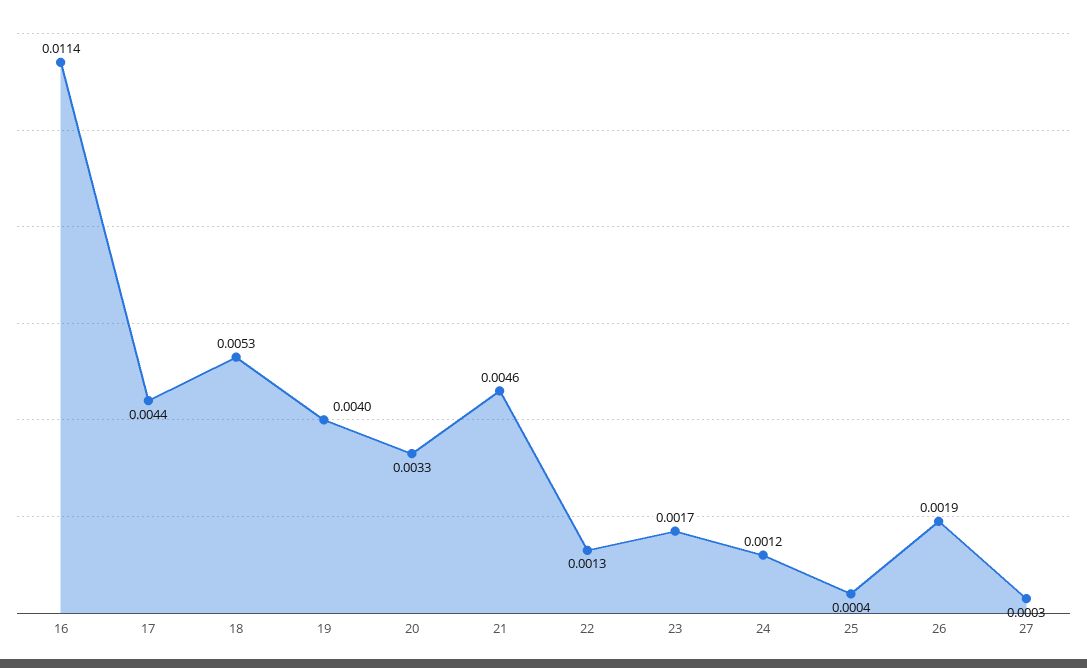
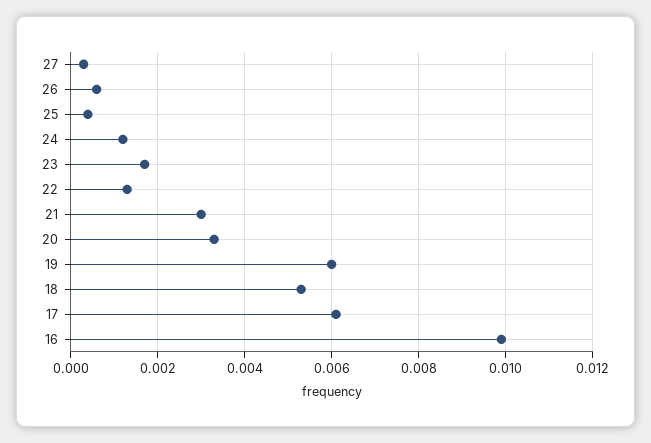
  {
-   "16": 0.0114,
+   "16": 0.01,
-   "17": 0.0044,
+   "17": 0.006,
    "18": 0.0053,
-   "19": 0.004,
+   "19": 0.006,
    "20": 0.0033,
-   "21": 0.0046,
+   "21": 0.003,
    "22": 0.0013,
    "23": 0.0017,
    "24": 0.0012,
    "25": 0.0004,
-   "26": 0.0019,
+   "26": 0.0005,
    "27": 0.0003
  }

